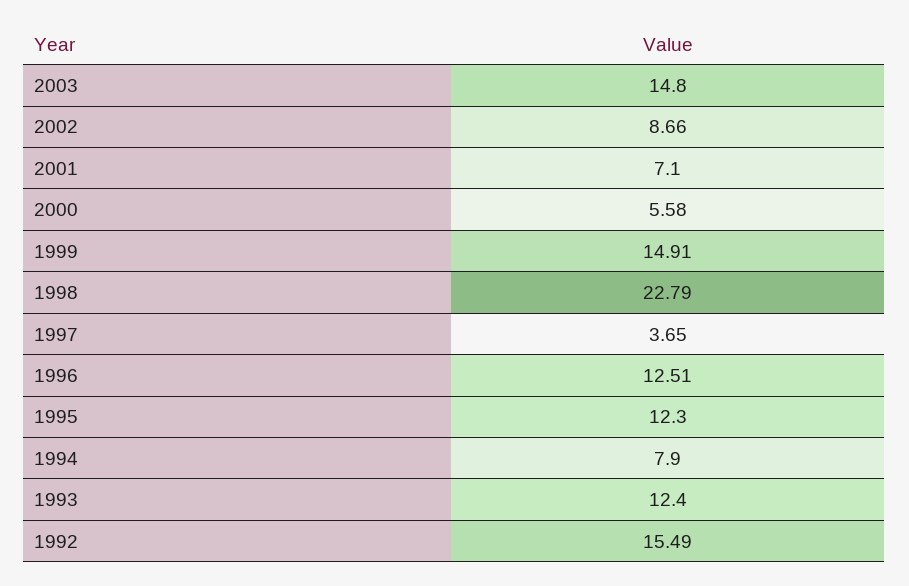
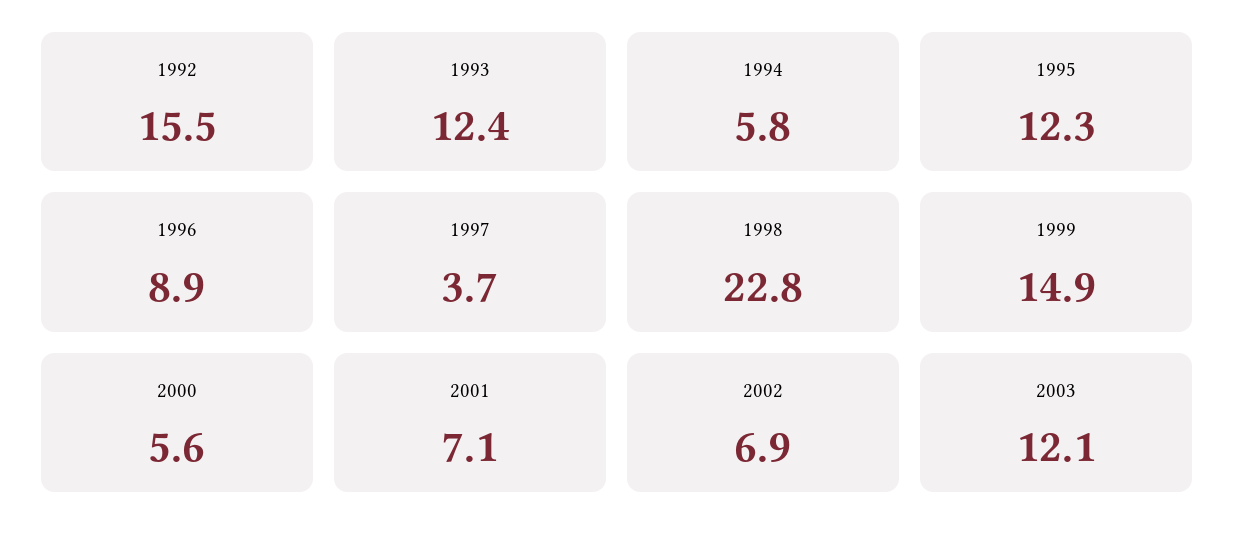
  {
-   "2003": 14.8,
+   "2003": 12.1,
-   "2002": 8.66,
+   "2002": 6.9,
    "2001": 7.1,
    "2000": 5.58,
    "1999": 14.91,
    "1998": 22.79,
    "1997": 3.65,
-   "1996": 12.51,
+   "1996": 8.9,
    "1995": 12.3,
-   "1994": 7.9,
+   "1994": 5.8,
    "1993": 12.4,
    "1992": 15.49
  }

